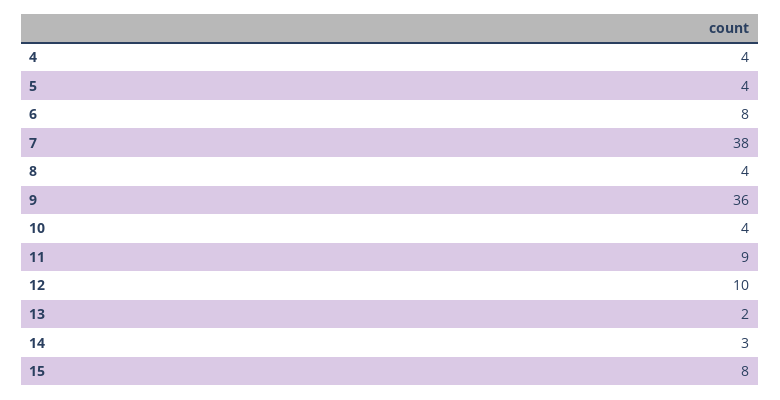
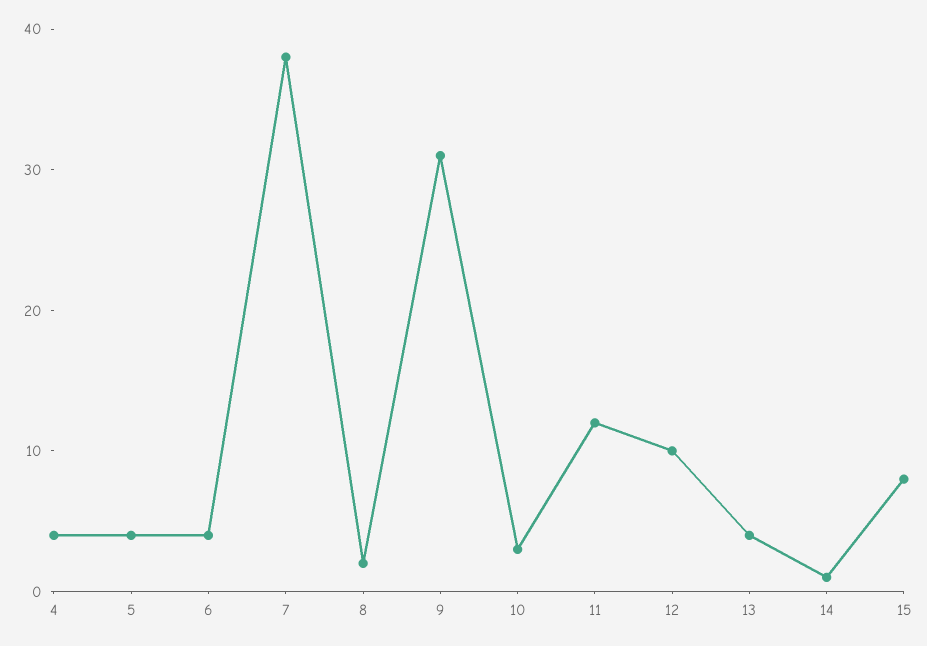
  {
    "4": 4,
    "5": 4,
-   "6": 8,
+   "6": 4,
    "7": 38,
-   "8": 4,
+   "8": 2,
-   "9": 36,
+   "9": 31,
-   "10": 4,
+   "10": 3,
-   "11": 9,
+   "11": 12,
    "12": 10,
-   "13": 2,
+   "13": 4,
-   "14": 3,
+   "14": 1,
    "15": 8
  }

